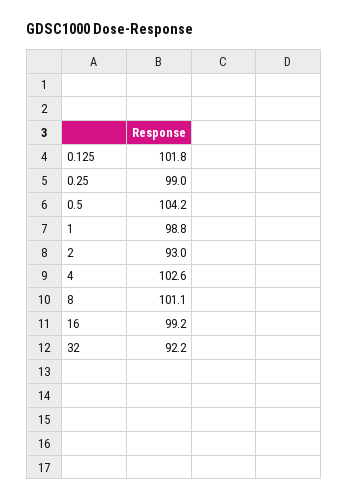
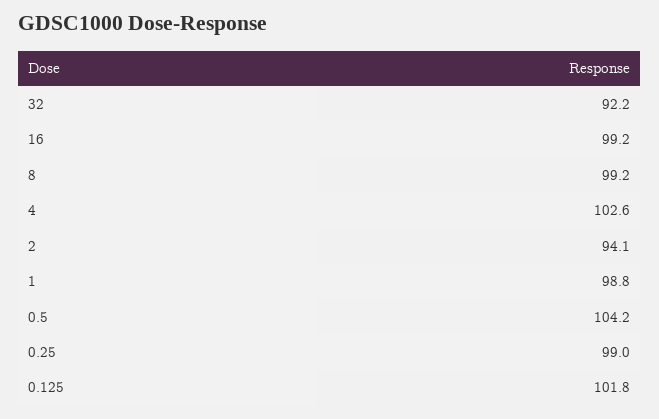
  {
    "0.125": 101.8,
    "0.25": 99,
    "0.5": 104.2,
    "1": 98.8,
-   "2": 93,
+   "2": 94.1,
    "4": 102.6,
-   "8": 101.1,
+   "8": 99.2,
    "16": 99.2,
    "32": 92.2
  }

